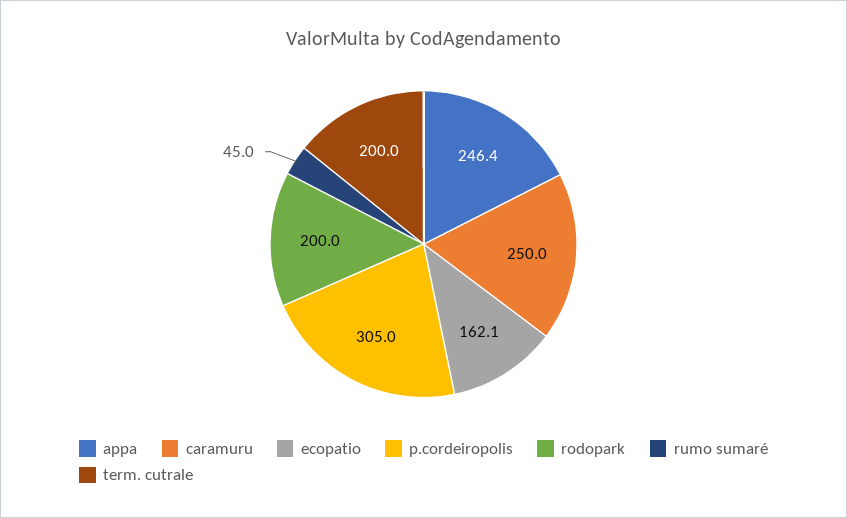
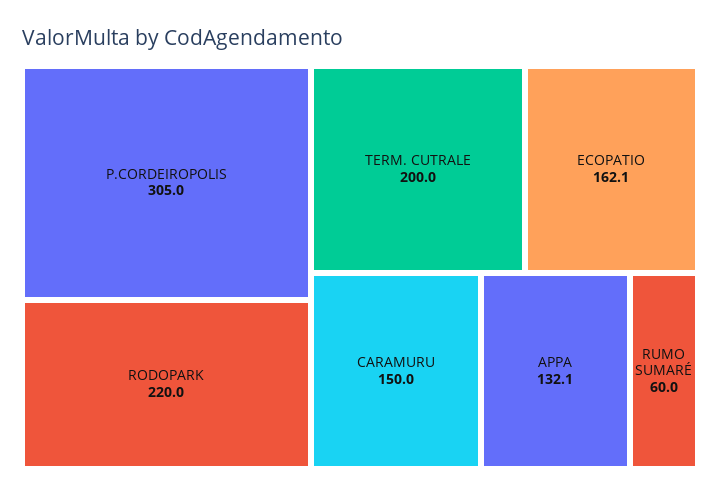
  {
-   "appa": 246.4,
+   "appa": 132.1,
-   "caramuru": 250,
+   "caramuru": 150,
    "ecopatio": 162.1,
    "p.cordeiropolis": 305,
-   "rodopark": 200,
+   "rodopark": 220,
-   "rumo sumaré": 45,
+   "rumo sumaré": 60,
    "term. cutrale": 200
  }

